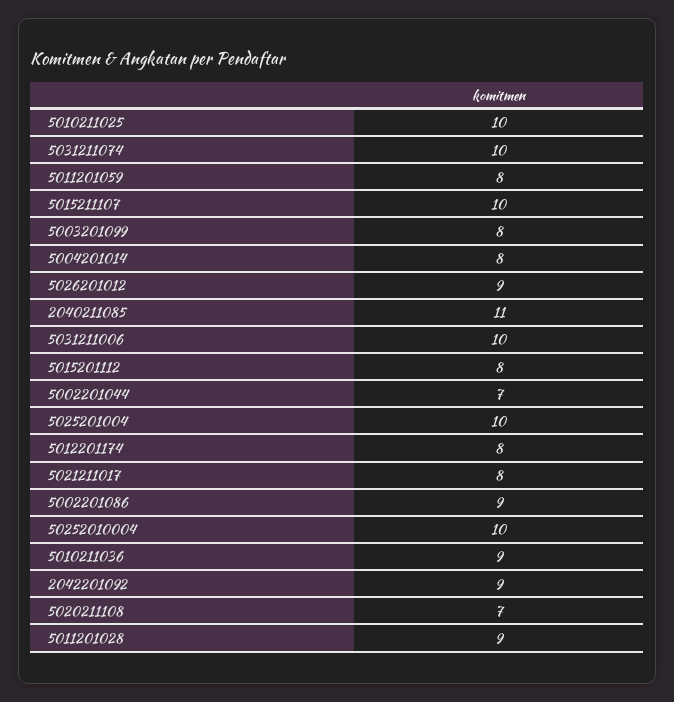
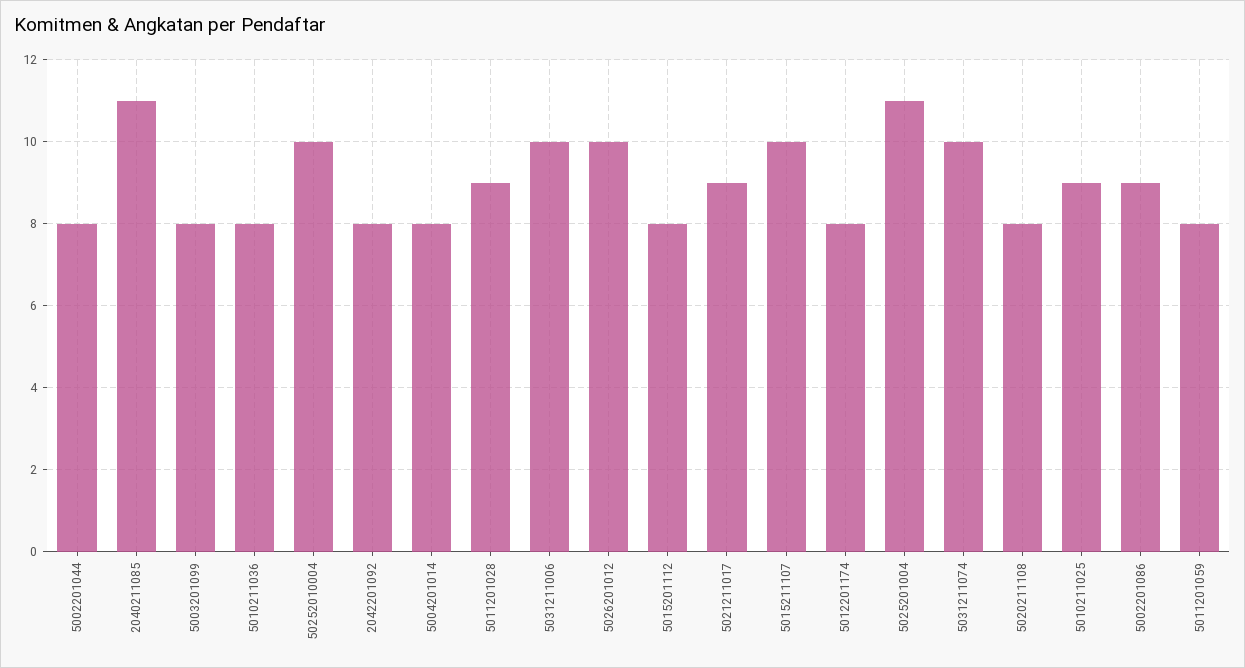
  {
-   "5010211025": 10,
+   "5010211025": 9,
    "5031211074": 10,
    "5011201059": 8,
    "5015211107": 10,
    "5003201099": 8,
    "5004201014": 8,
-   "5026201012": 9,
+   "5026201012": 10,
    "2040211085": 11,
    "5031211006": 10,
    "5015201112": 8,
-   "5002201044": 7,
+   "5002201044": 8,
-   "5025201004": 10,
+   "5025201004": 11,
    "5012201174": 8,
-   "5021211017": 8,
+   "5021211017": 9,
    "5002201086": 9,
    "50252010004": 10,
-   "5010211036": 9,
+   "5010211036": 8,
-   "2042201092": 9,
+   "2042201092": 8,
-   "5020211108": 7,
+   "5020211108": 8,
    "5011201028": 9
  }

